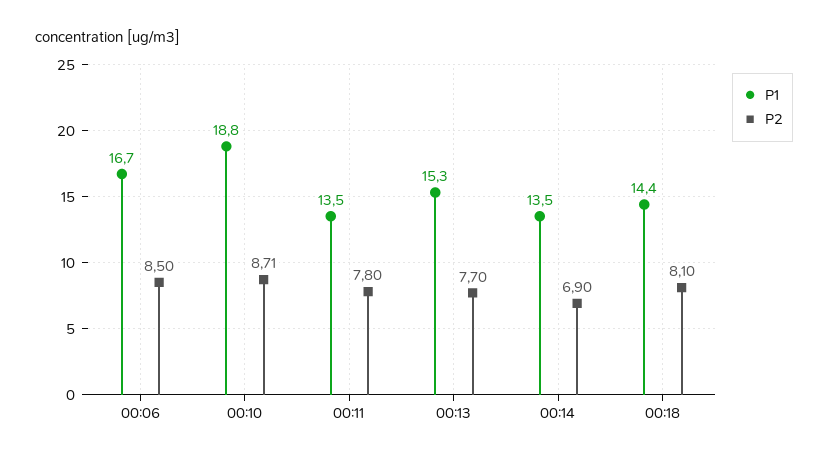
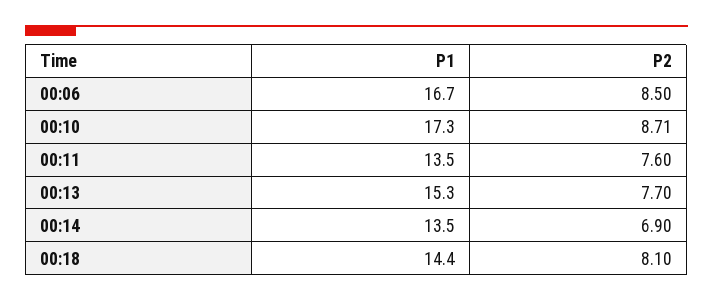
  {
    "P1": {
      "00:06": 16.7,
-     "00:10": 18.8,
+     "00:10": 17.3,
      "00:11": 13.5,
      "00:13": 15.3,
      "00:14": 13.5,
      "00:18": 14.4
    },
    "P2": {
      "00:06": 8.5,
      "00:10": 8.71,
-     "00:11": 7.8,
+     "00:11": 7.6,
      "00:13": 7.7,
      "00:14": 6.9,
      "00:18": 8.1
    }
  }

